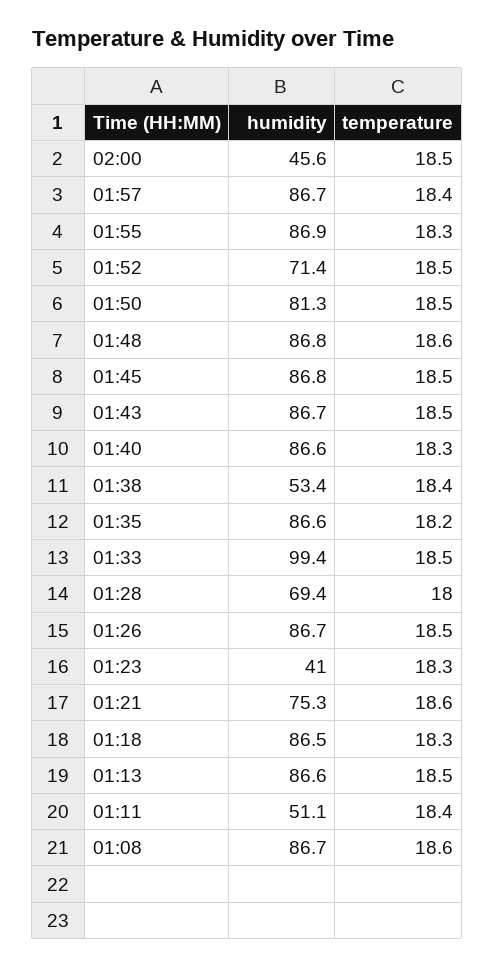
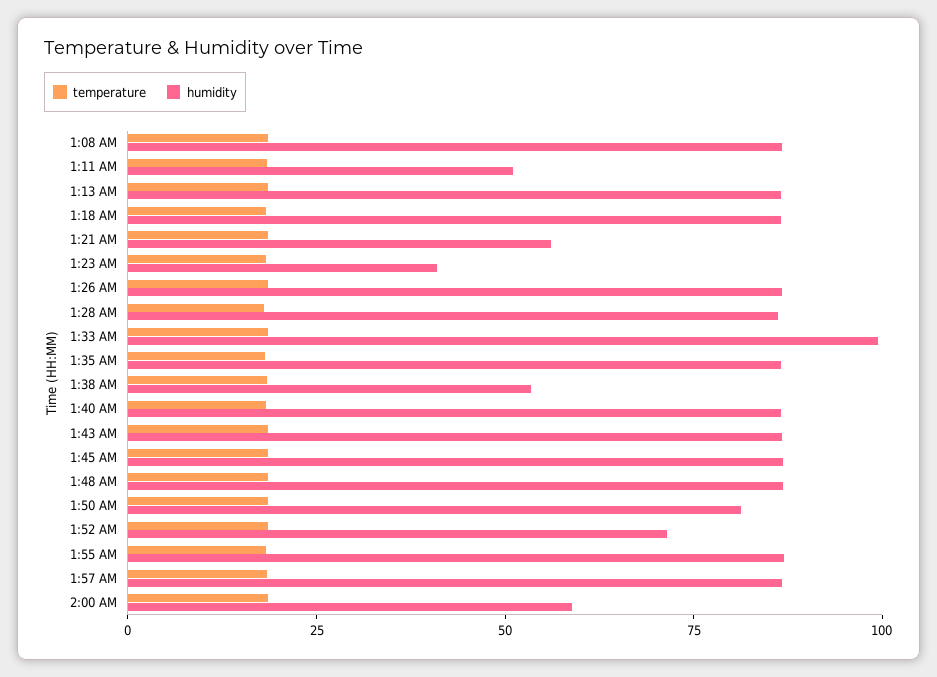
  {
    "humidity": {
-     "02:00": 45.6,
+     "02:00": 60,
      "01:57": 86.7,
      "01:55": 86.9,
      "01:52": 71.4,
      "01:50": 81.3,
      "01:48": 86.8,
      "01:45": 86.8,
      "01:43": 86.7,
      "01:40": 86.6,
      "01:38": 53.4,
      "01:35": 86.6,
      "01:33": 99.4,
-     "01:28": 69.4,
+     "01:28": 85,
      "01:26": 86.7,
      "01:23": 41,
-     "01:21": 75.3,
+     "01:21": 55,
      "01:18": 86.5,
      "01:13": 86.6,
      "01:11": 51.1,
      "01:08": 86.7
    },
    "temperature": {
      "02:00": 18.5,
      "01:57": 18.4,
      "01:55": 18.3,
      "01:52": 18.5,
      "01:50": 18.5,
      "01:48": 18.6,
      "01:45": 18.5,
      "01:43": 18.5,
      "01:40": 18.3,
      "01:38": 18.4,
      "01:35": 18.2,
      "01:33": 18.5,
      "01:28": 18,
      "01:26": 18.5,
      "01:23": 18.3,
      "01:21": 18.6,
      "01:18": 18.3,
      "01:13": 18.5,
      "01:11": 18.4,
      "01:08": 18.6
    }
  }

